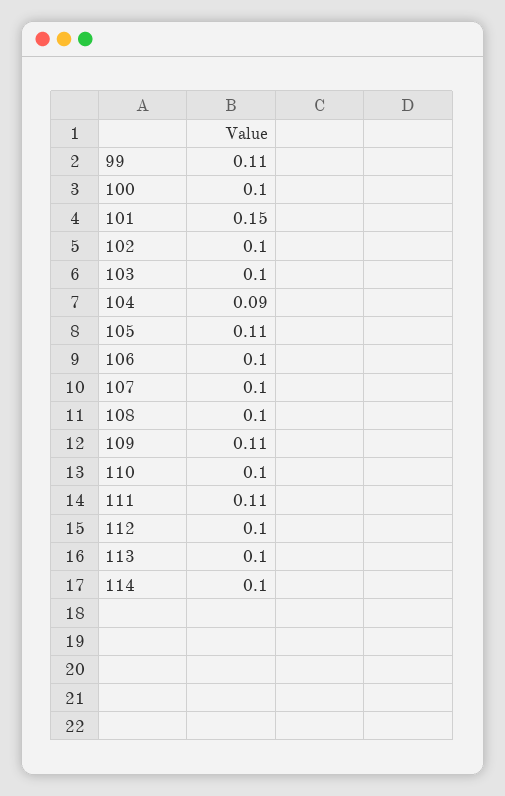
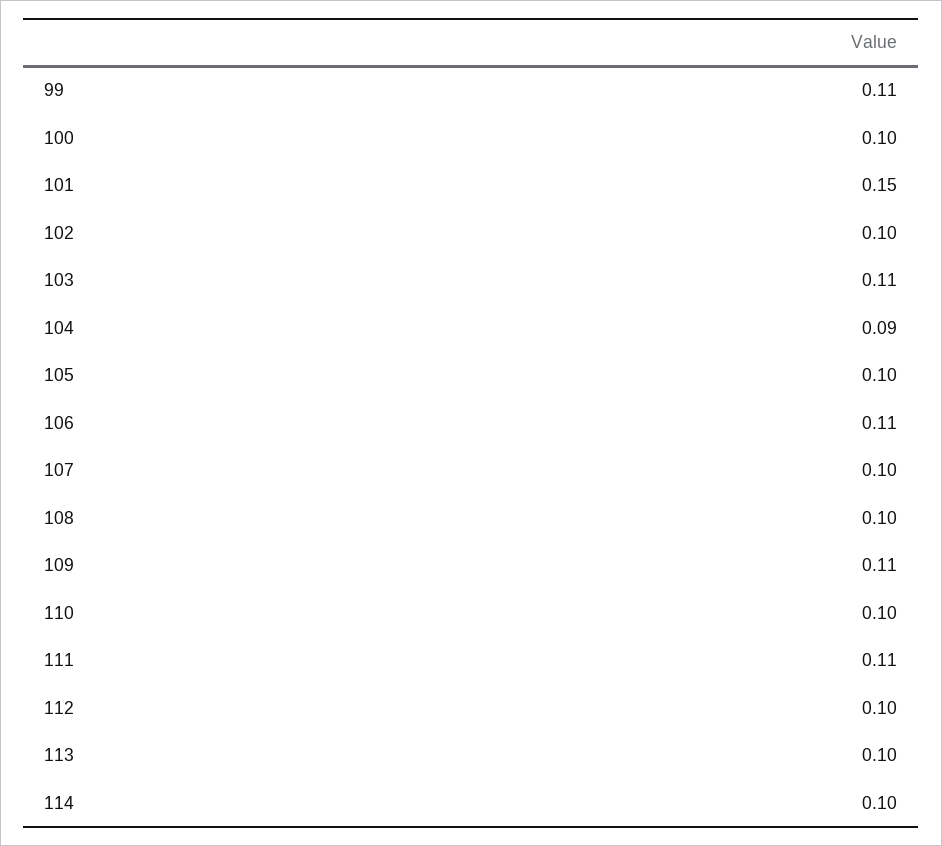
  {
    "99": 0.11,
    "100": 0.1,
    "101": 0.15,
    "102": 0.1,
-   "103": 0.1,
+   "103": 0.11,
    "104": 0.09,
-   "105": 0.11,
+   "105": 0.1,
-   "106": 0.1,
+   "106": 0.11,
    "107": 0.1,
    "108": 0.1,
    "109": 0.11,
    "110": 0.1,
    "111": 0.11,
    "112": 0.1,
    "113": 0.1,
    "114": 0.1
  }

